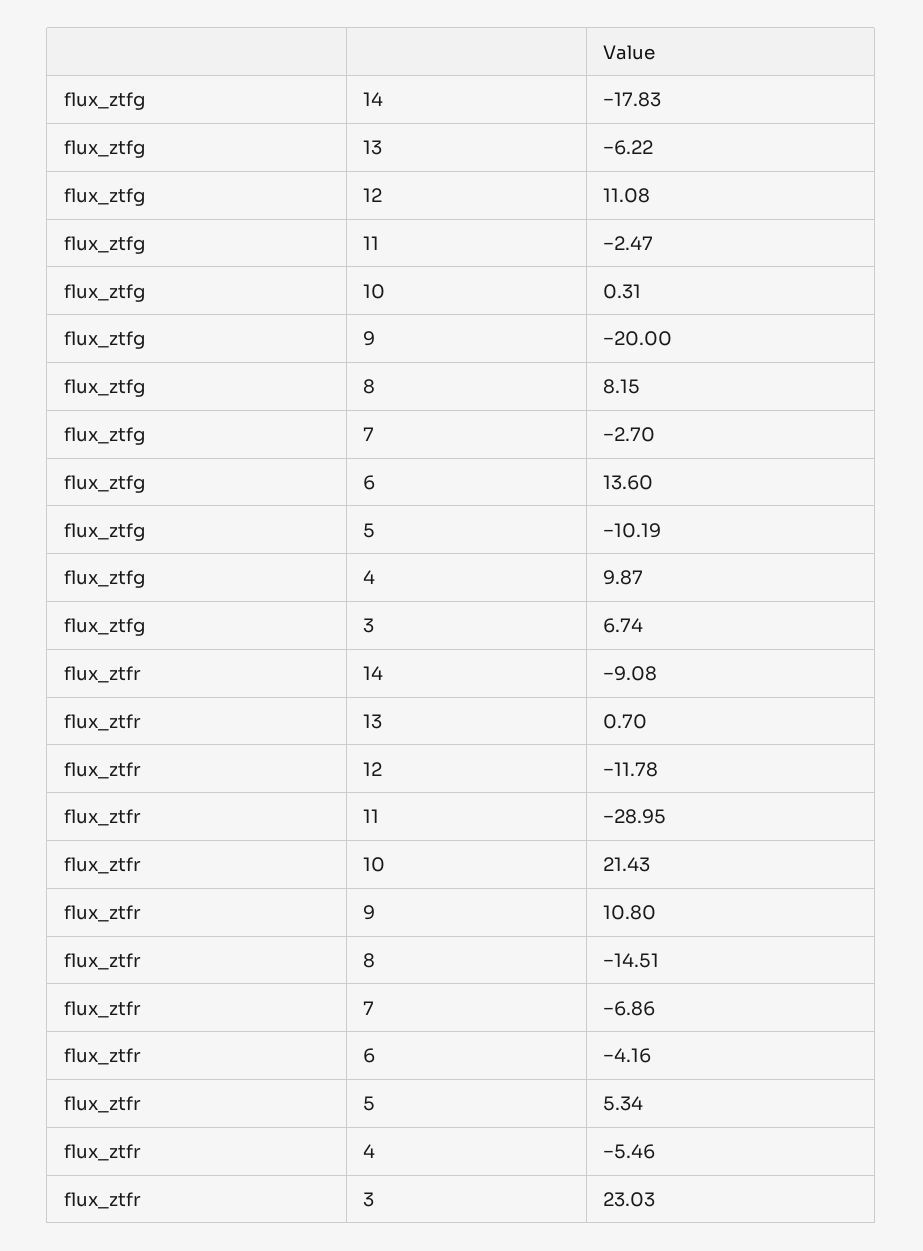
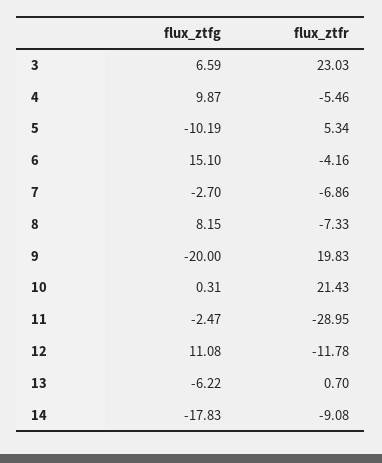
  {
    "flux_ztfg": {
      "14": -17.83,
      "13": -6.22,
      "12": 11.08,
      "11": -2.47,
      "10": 0.31,
      "9": -20,
      "8": 8.15,
      "7": -2.7,
-     "6": 13.6,
+     "6": 15.1,
      "5": -10.19,
      "4": 9.87,
-     "3": 6.74
+     "3": 6.59
    },
    "flux_ztfr": {
      "14": -9.08,
      "13": 0.7,
      "12": -11.78,
      "11": -28.95,
      "10": 21.43,
-     "9": 10.8,
+     "9": 19.83,
-     "8": -14.51,
+     "8": -7.33,
      "7": -6.86,
      "6": -4.16,
      "5": 5.34,
      "4": -5.46,
      "3": 23.03
    }
  }

